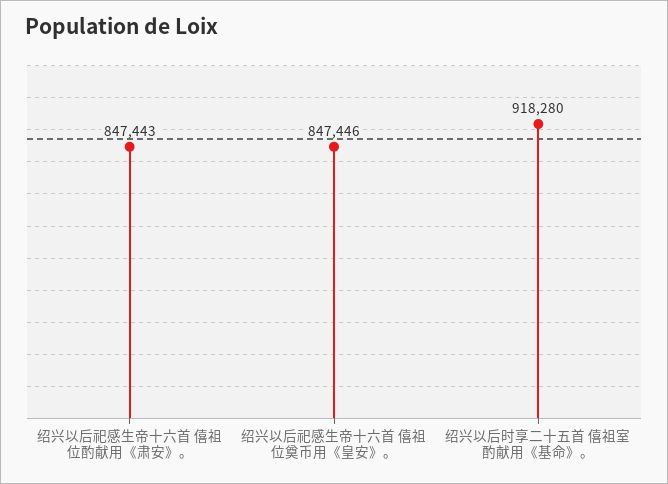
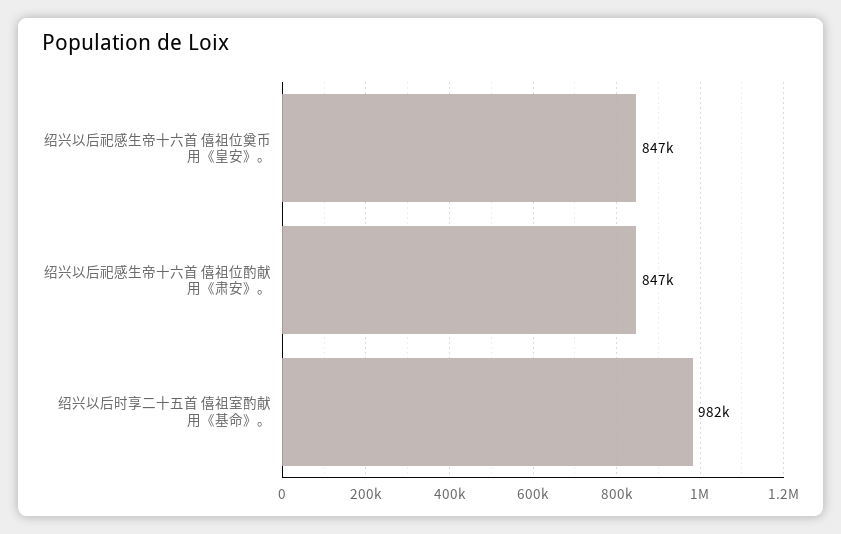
  {
    "绍兴以后祀感生帝十六首 僖祖位酌献用《肃安》。": 847443,
    "绍兴以后祀感生帝十六首 僖祖位奠币用《皇安》。": 847446,
-   "绍兴以后时享二十五首 僖祖室酌献用《基命》。": 918280
+   "绍兴以后时享二十五首 僖祖室酌献用《基命》。": 982000
  }

